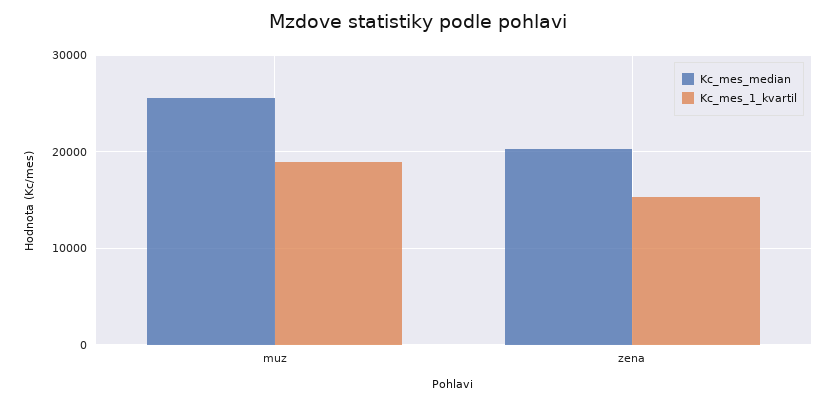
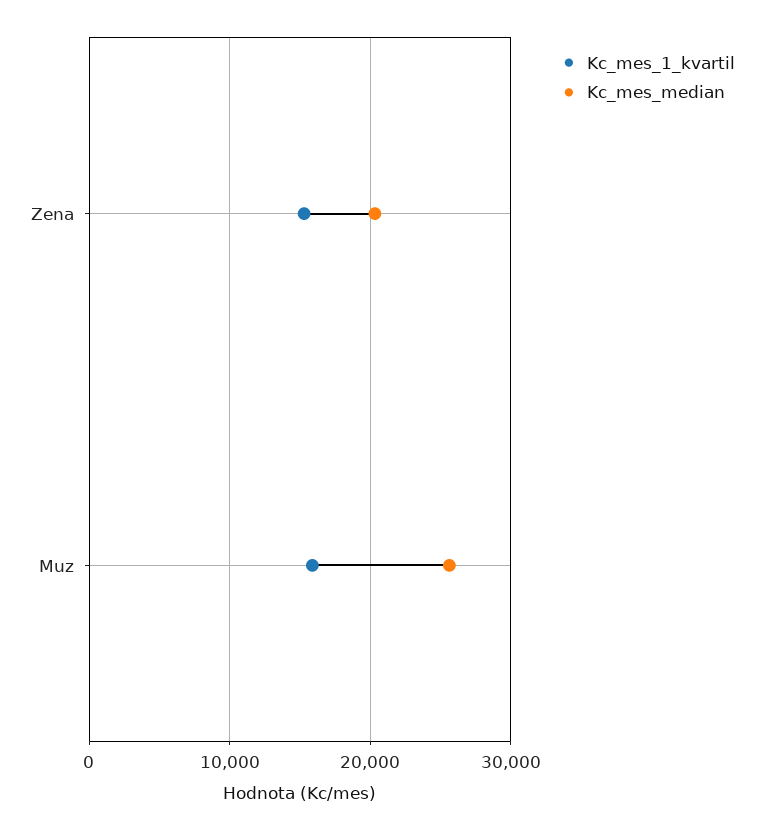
  {
    "Kc_mes_median": {
      "muz": 26000,
      "zena": 20000
    },
    "Kc_mes_1_kvartil": {
-     "muz": 19000,
+     "muz": 16000,
      "zena": 15000
    }
  }

